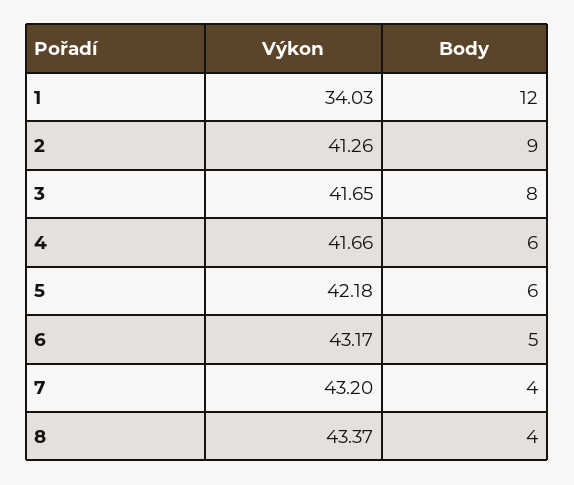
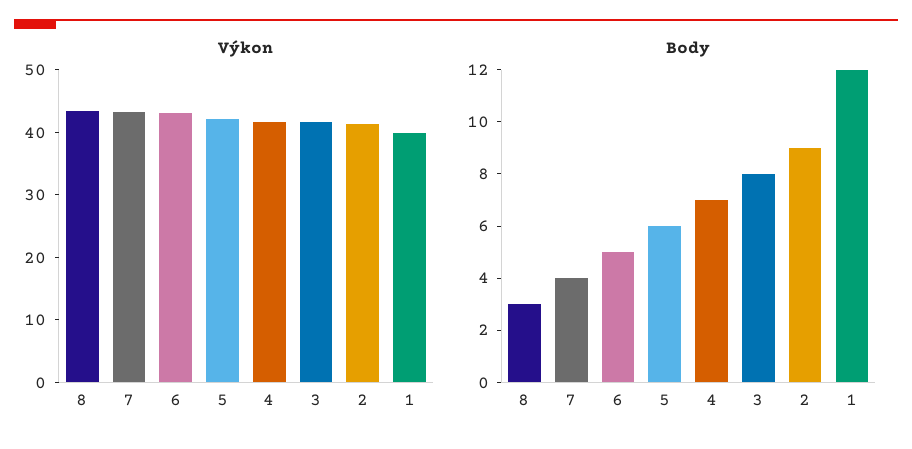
  {
    "Výkon": {
-     "1": 34.03,
+     "1": 40,
      "2": 41.26,
      "3": 41.65,
      "4": 41.66,
      "5": 42.18,
      "6": 43.17,
      "7": 43.2,
      "8": 43.37
    },
    "Body": {
      "1": 12,
      "2": 9,
      "3": 8,
-     "4": 6,
+     "4": 7,
      "5": 6,
      "6": 5,
      "7": 4,
-     "8": 4
+     "8": 3
    }
  }

